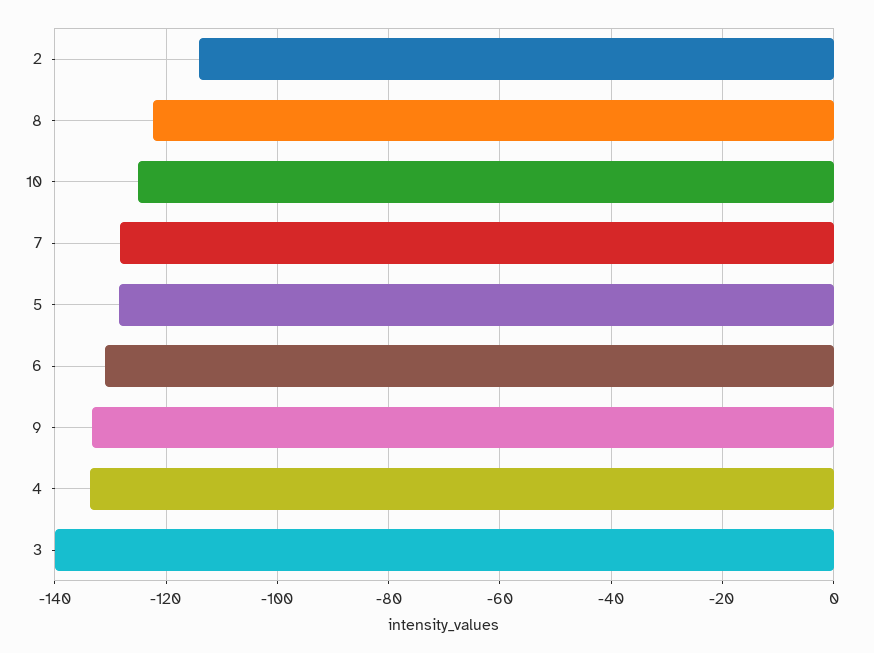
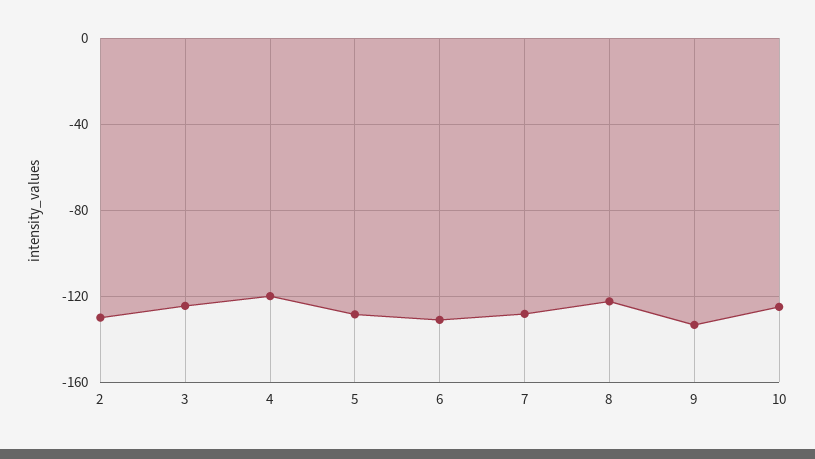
  {
-   "2": -114,
+   "2": -130,
    "8": -122,
    "10": -126,
    "7": -128,
    "5": -128,
    "6": -132,
    "9": -134,
-   "4": -134,
+   "4": -120,
-   "3": -140
+   "3": -125
  }

